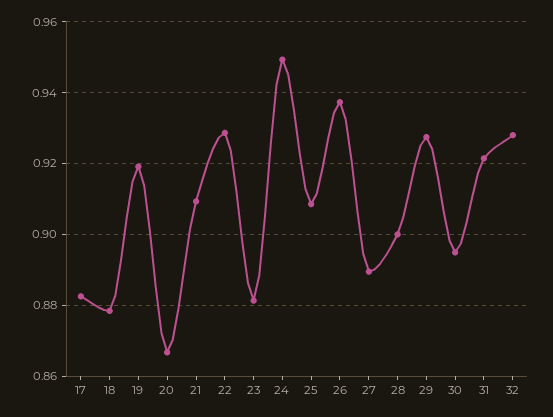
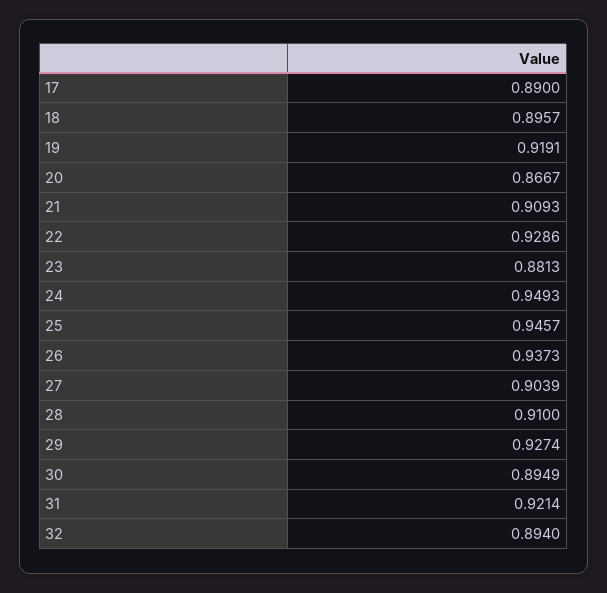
  {
-   "17": 0.882,
+   "17": 0.89,
-   "18": 0.878,
+   "18": 0.8957,
    "19": 0.9191,
    "20": 0.8667,
    "21": 0.9093,
    "22": 0.9286,
    "23": 0.8813,
    "24": 0.9493,
-   "25": 0.908,
+   "25": 0.9457,
    "26": 0.9373,
-   "27": 0.89,
+   "27": 0.9039,
-   "28": 0.9,
+   "28": 0.91,
    "29": 0.9274,
    "30": 0.8949,
    "31": 0.9214,
-   "32": 0.928
+   "32": 0.894
  }

